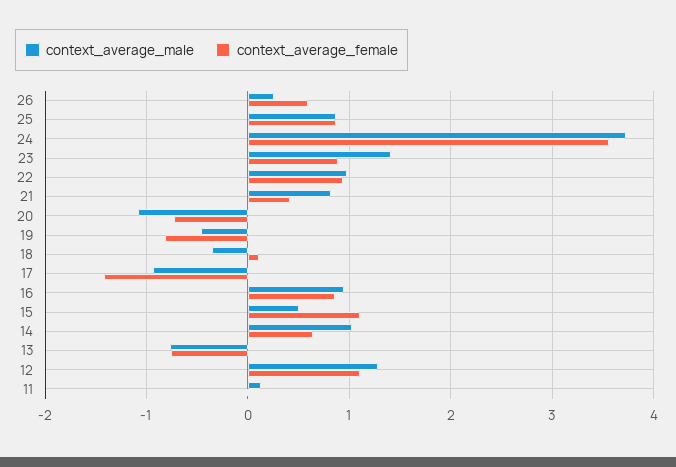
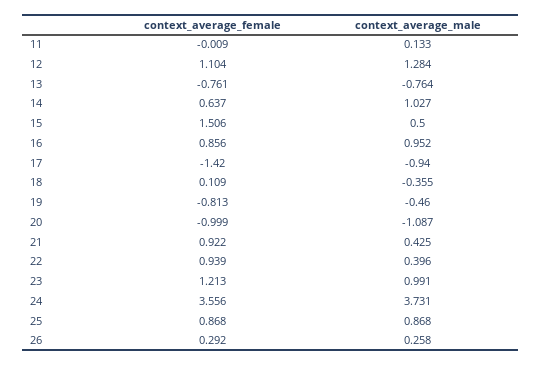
  {
    "context_average_male": {
      "26": 0.258,
      "25": 0.868,
      "24": 3.731,
-     "23": 1.4,
+     "23": 0.991,
-     "22": 1,
+     "22": 0.396,
-     "21": 0.8,
+     "21": 0.425,
      "20": -1.087,
      "19": -0.46,
      "18": -0.355,
      "17": -0.94,
      "16": 0.952,
      "15": 0.5,
      "14": 1.027,
      "13": -0.764,
      "12": 1.284,
      "11": 0.133
    },
    "context_average_female": {
-     "26": 0.6,
+     "26": 0.292,
      "25": 0.868,
      "24": 3.556,
-     "23": 0.9,
+     "23": 1.213,
      "22": 0.939,
-     "21": 0.4,
+     "21": 0.922,
-     "20": -0.7,
+     "20": -0.999,
      "19": -0.813,
      "18": 0.109,
      "17": -1.42,
      "16": 0.856,
-     "15": 1.1,
+     "15": 1.506,
      "14": 0.637,
      "13": -0.761,
      "12": 1.104,
      "11": -0.009
    }
  }

